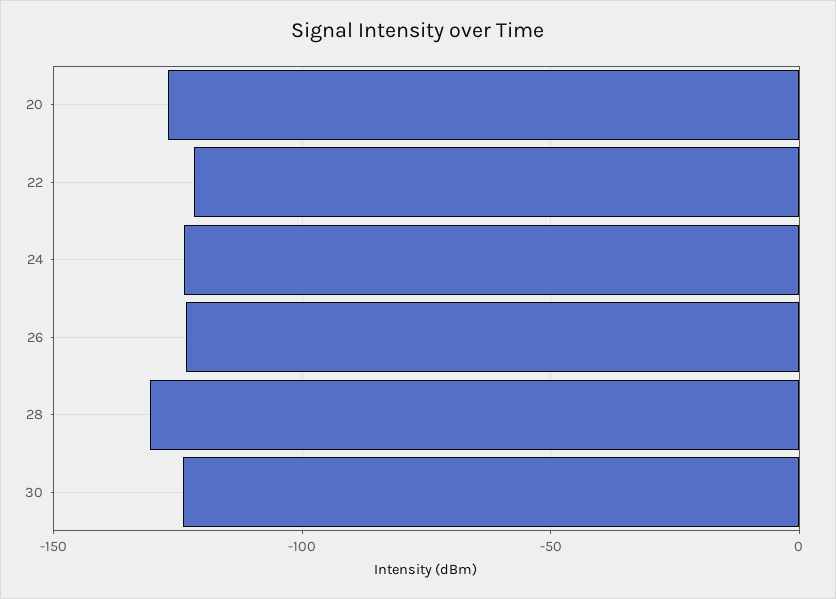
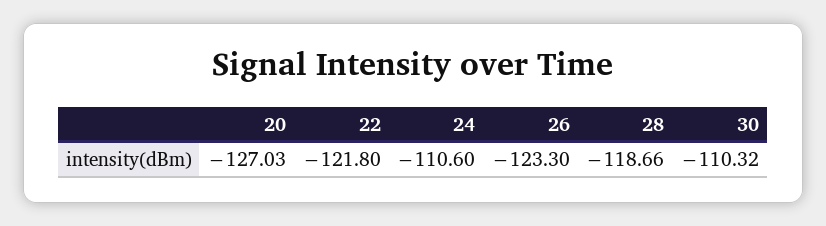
  {
    "20": -127.03,
    "22": -121.8,
-   "24": -125,
+   "24": -110.6,
    "26": -123.3,
-   "28": -130,
+   "28": -118.66,
-   "30": -125
+   "30": -110.32
  }

